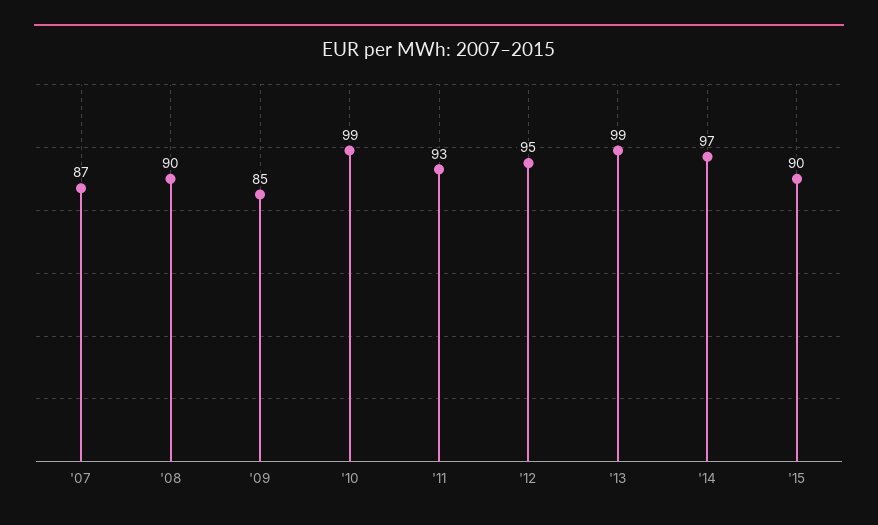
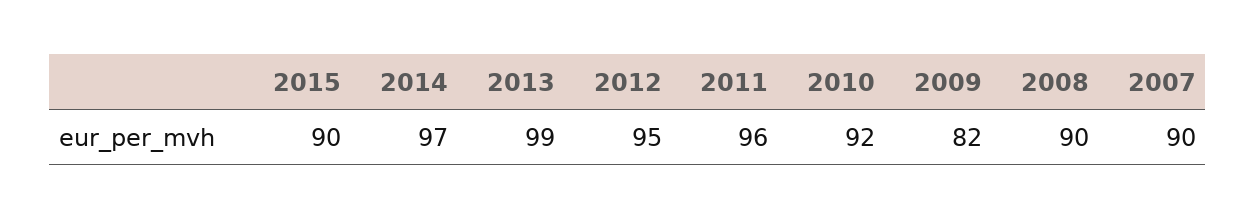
  {
-   "'07": 87,
+   "'07": 90,
    "'08": 90,
-   "'09": 85,
+   "'09": 82,
-   "'10": 99,
+   "'10": 92,
-   "'11": 93,
+   "'11": 96,
    "'12": 95,
    "'13": 99,
    "'14": 97,
    "'15": 90
  }

